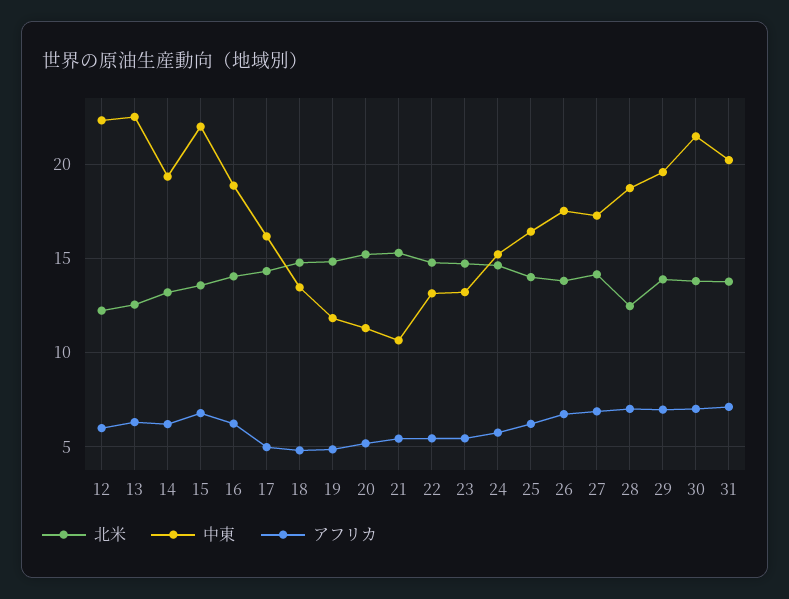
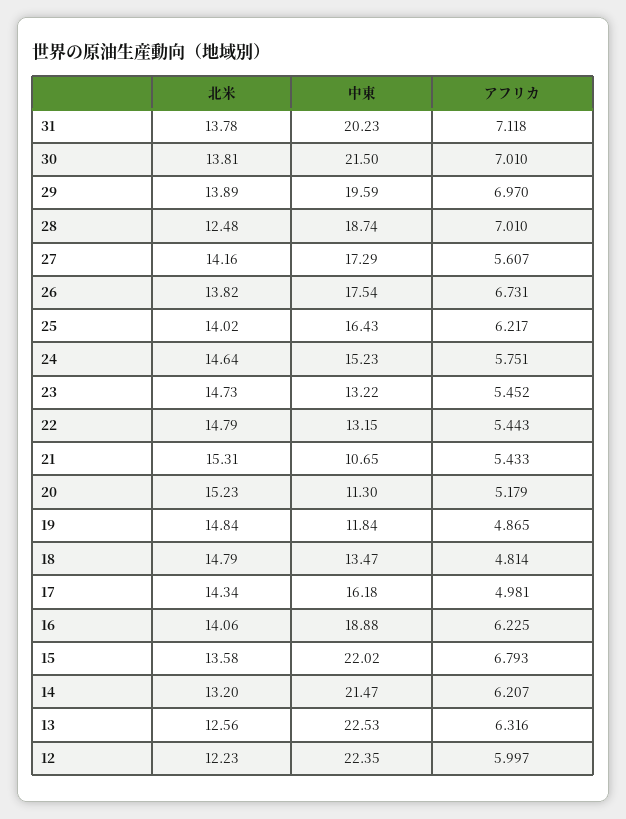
  {
    "北米": {
      "12": 12.23,
      "13": 12.56,
      "14": 13.2,
      "15": 13.58,
      "16": 14.06,
      "17": 14.34,
      "18": 14.79,
      "19": 14.84,
      "20": 15.23,
      "21": 15.31,
      "22": 14.79,
      "23": 14.73,
      "24": 14.64,
      "25": 14.02,
      "26": 13.82,
      "27": 14.16,
      "28": 12.48,
      "29": 13.89,
      "30": 13.81,
      "31": 13.78
    },
    "中東": {
      "12": 22.35,
      "13": 22.53,
-     "14": 19.5,
+     "14": 21.47,
      "15": 22.02,
      "16": 18.88,
      "17": 16.18,
      "18": 13.47,
      "19": 11.84,
      "20": 11.3,
      "21": 10.65,
      "22": 13.15,
      "23": 13.22,
      "24": 15.23,
      "25": 16.43,
      "26": 17.54,
      "27": 17.29,
      "28": 18.74,
      "29": 19.59,
      "30": 21.5,
      "31": 20.23
    },
    "アフリカ": {
      "12": 5.997,
      "13": 6.316,
      "14": 6.207,
      "15": 6.793,
      "16": 6.225,
      "17": 4.981,
      "18": 4.814,
      "19": 4.865,
      "20": 5.179,
      "21": 5.433,
      "22": 5.443,
      "23": 5.452,
      "24": 5.751,
      "25": 6.217,
      "26": 6.731,
-     "27": 7,
+     "27": 5.607,
      "28": 7.01,
      "29": 6.97,
      "30": 7.01,
      "31": 7.118
    }
  }

